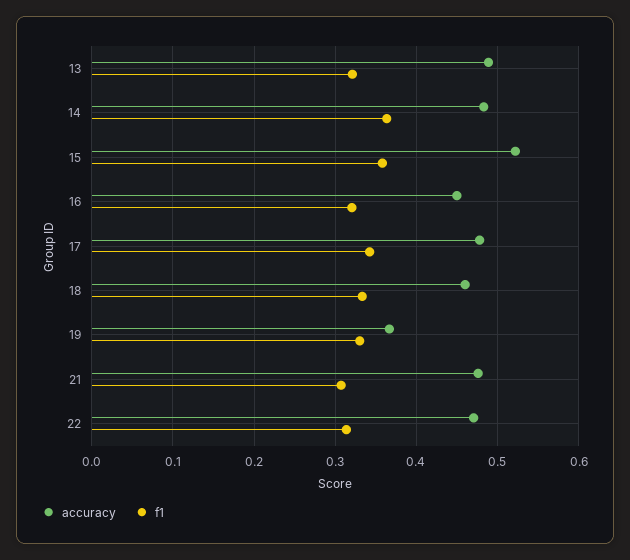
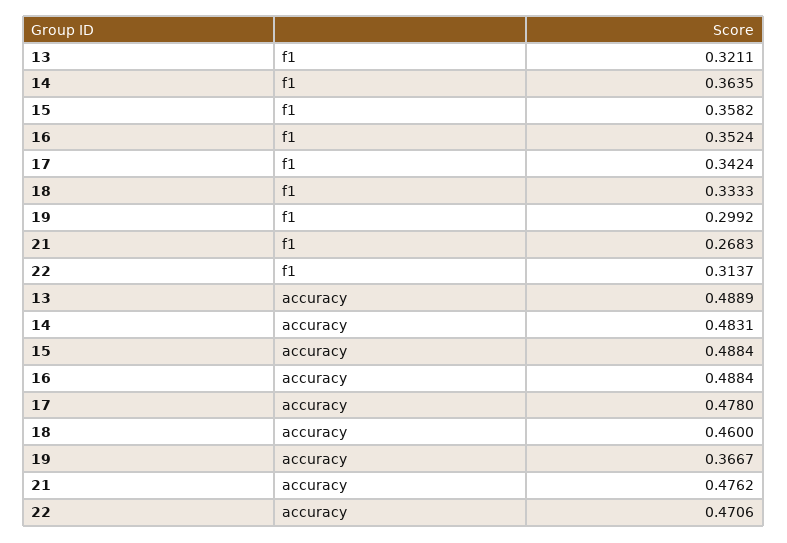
  {
    "accuracy": {
      "13": 0.4889,
      "14": 0.4831,
-     "15": 0.52,
+     "15": 0.4884,
-     "16": 0.45,
+     "16": 0.4884,
      "17": 0.478,
      "18": 0.46,
      "19": 0.3667,
      "21": 0.4762,
      "22": 0.4706
    },
    "f1": {
      "13": 0.3211,
      "14": 0.3635,
      "15": 0.3582,
-     "16": 0.32,
+     "16": 0.3524,
      "17": 0.3424,
      "18": 0.3333,
-     "19": 0.33,
+     "19": 0.2992,
-     "21": 0.31,
+     "21": 0.2683,
      "22": 0.3137
    }
  }

